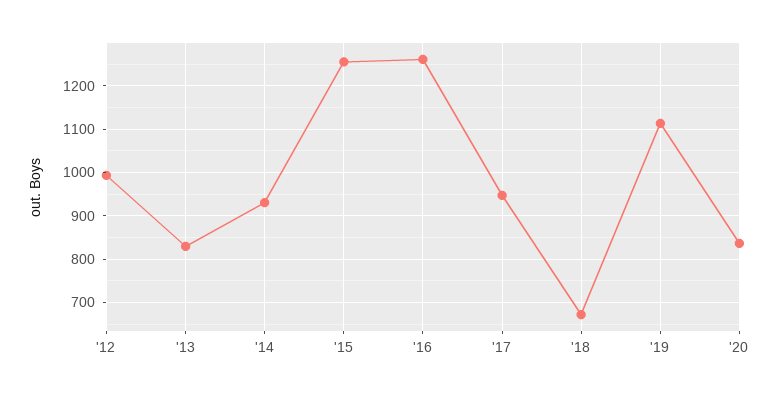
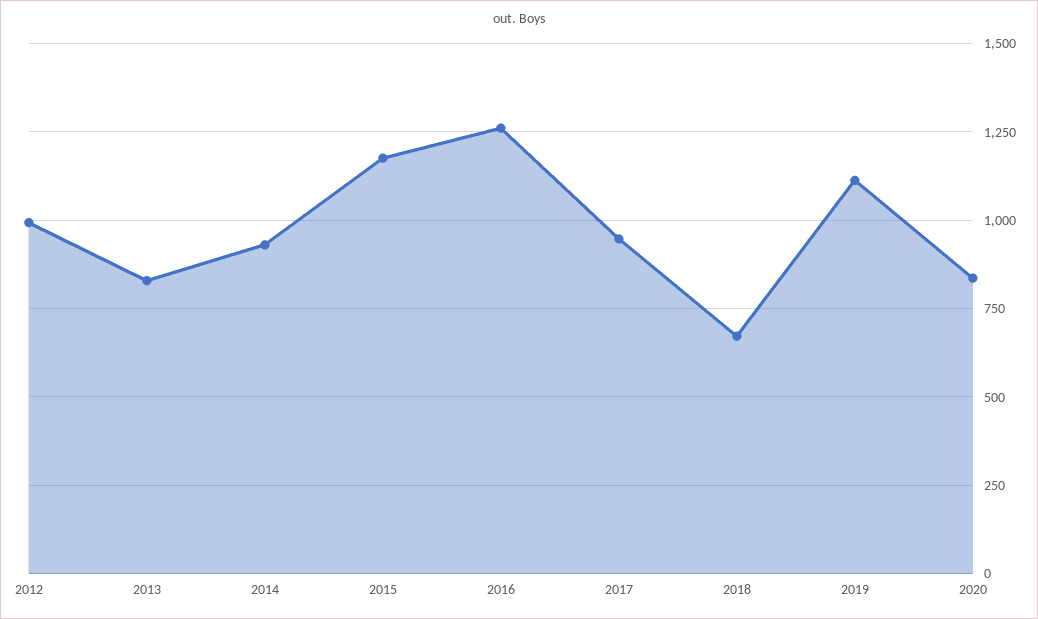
  {
    "'12": 1000,
    "'13": 820,
    "'14": 940,
-   "'15": 1260,
+   "'15": 1175,
    "'16": 1260,
    "'17": 940,
    "'18": 680,
    "'19": 1120,
    "'20": 840
  }

